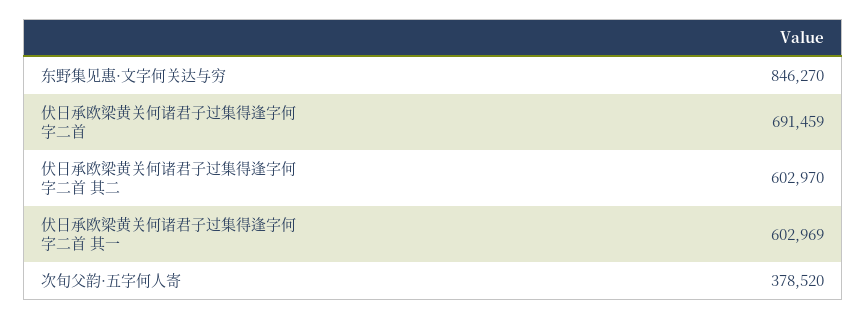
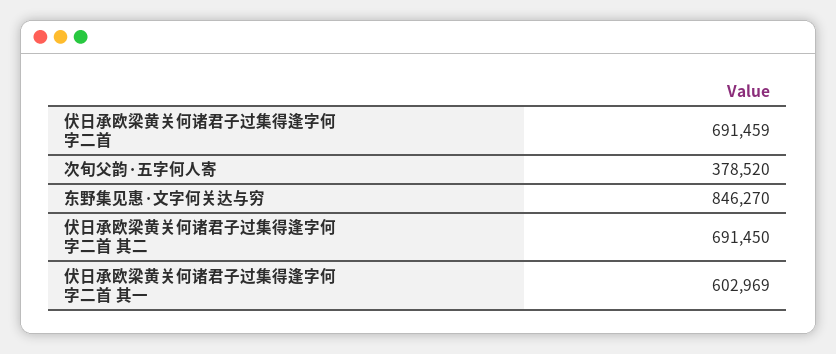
  {
    "东野集见惠·文字何关达与穷": 846270,
    "伏日承欧梁黄关何诸君子过集得逢字何字二首": 691459,
-   "伏日承欧梁黄关何诸君子过集得逢字何字二首 其二": 602970,
+   "伏日承欧梁黄关何诸君子过集得逢字何字二首 其二": 691450,
    "伏日承欧梁黄关何诸君子过集得逢字何字二首 其一": 602969,
    "次旬父韵·五字何人寄": 378520
  }

